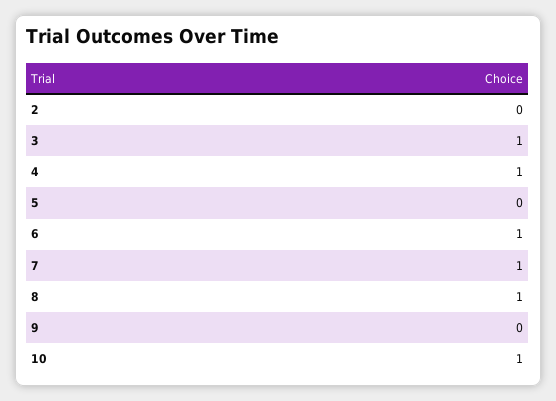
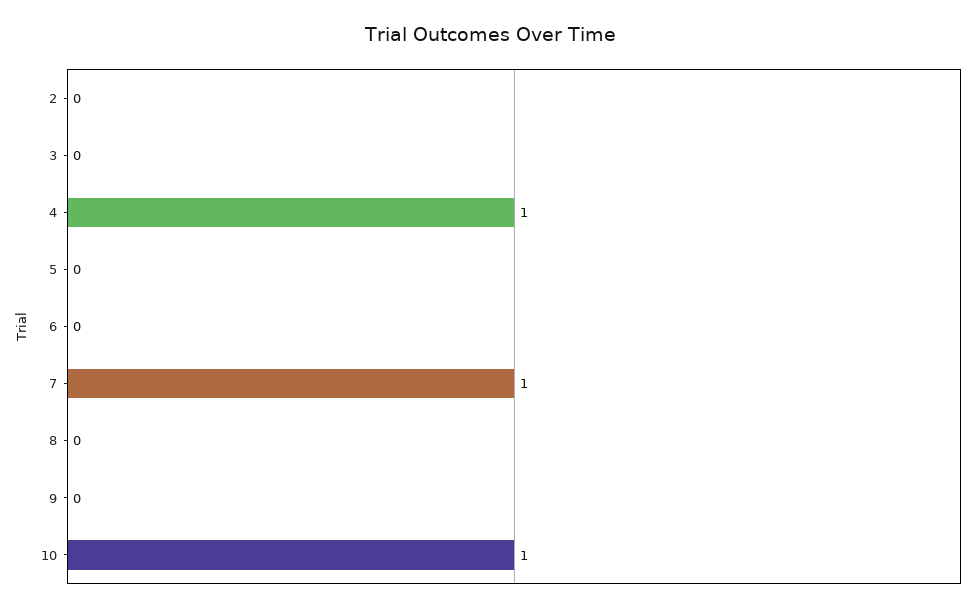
  {
    "2": 0,
-   "3": 1,
+   "3": 0,
    "4": 1,
    "5": 0,
-   "6": 1,
+   "6": 0,
    "7": 1,
-   "8": 1,
+   "8": 0,
    "9": 0,
    "10": 1
  }

